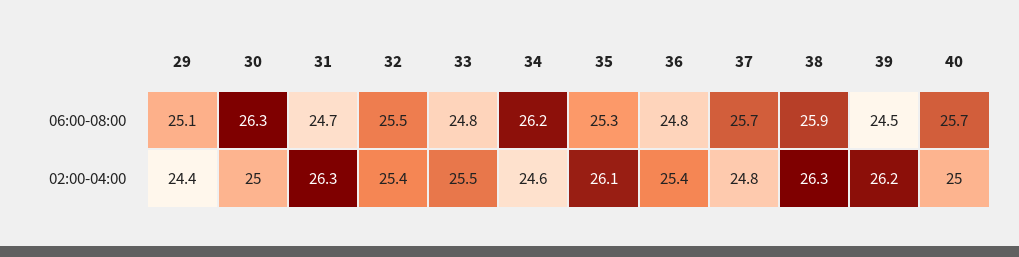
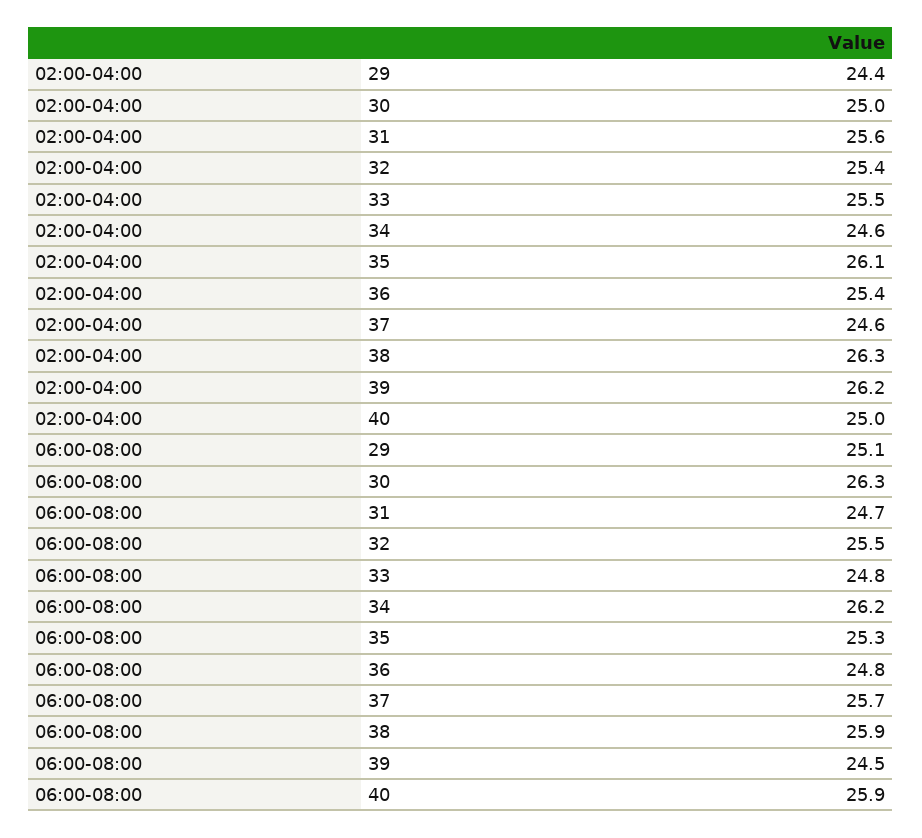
  {
    "29": {
      "06:00-08:00": 25.1,
      "02:00-04:00": 24.4
    },
    "30": {
      "06:00-08:00": 26.3,
      "02:00-04:00": 25
    },
    "31": {
      "06:00-08:00": 24.7,
-     "02:00-04:00": 26.3
+     "02:00-04:00": 25.6
    },
    "32": {
      "06:00-08:00": 25.5,
      "02:00-04:00": 25.4
    },
    "33": {
      "06:00-08:00": 24.8,
      "02:00-04:00": 25.5
    },
    "34": {
      "06:00-08:00": 26.2,
      "02:00-04:00": 24.6
    },
    "35": {
      "06:00-08:00": 25.3,
      "02:00-04:00": 26.1
    },
    "36": {
      "06:00-08:00": 24.8,
      "02:00-04:00": 25.4
    },
    "37": {
      "06:00-08:00": 25.7,
-     "02:00-04:00": 24.8
+     "02:00-04:00": 24.6
    },
    "38": {
      "06:00-08:00": 25.9,
      "02:00-04:00": 26.3
    },
    "39": {
      "06:00-08:00": 24.5,
      "02:00-04:00": 26.2
    },
    "40": {
-     "06:00-08:00": 25.7,
+     "06:00-08:00": 25.9,
      "02:00-04:00": 25
    }
  }

